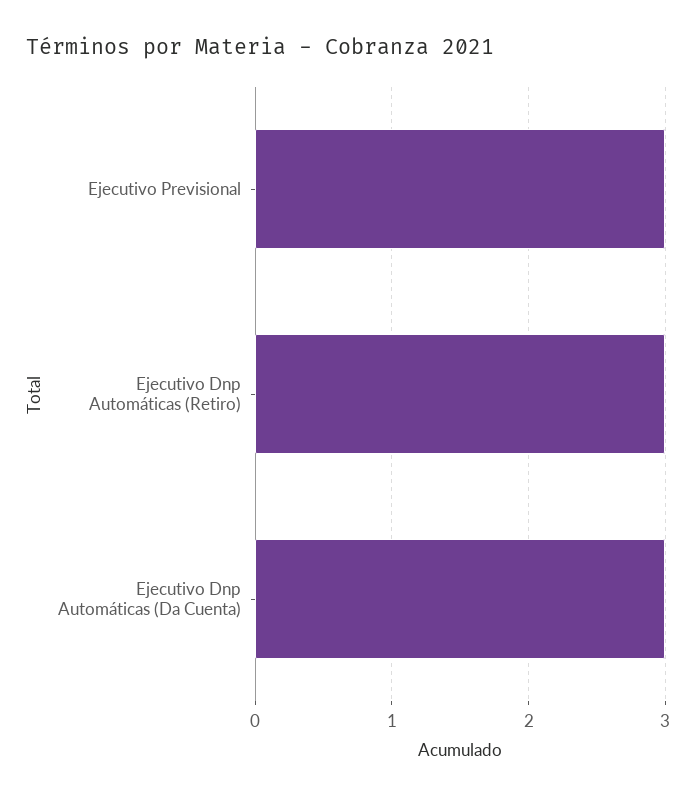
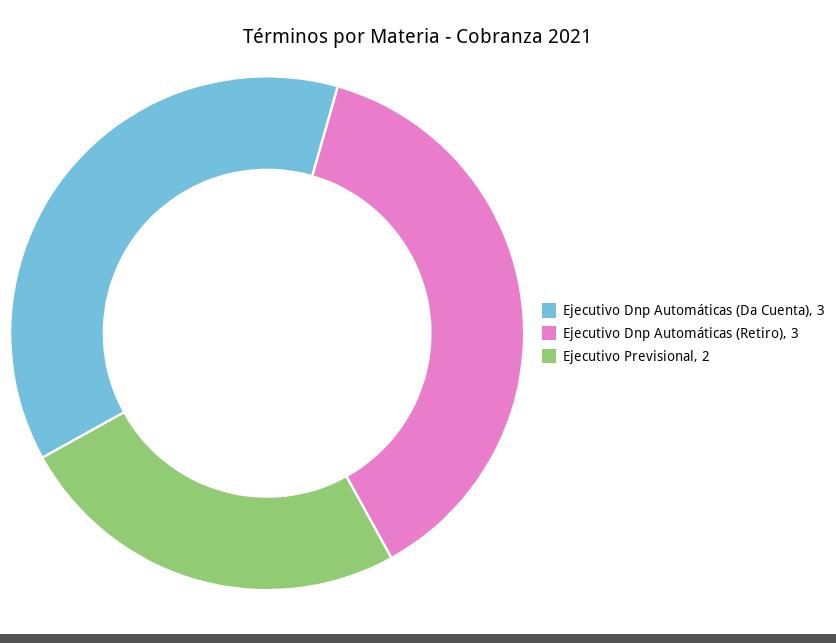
  {
-   "Ejecutivo Previsional": 3,
+   "Ejecutivo Previsional": 2,
    "Ejecutivo Dnp Automáticas (Retiro)": 3,
    "Ejecutivo Dnp Automáticas (Da Cuenta)": 3
  }

